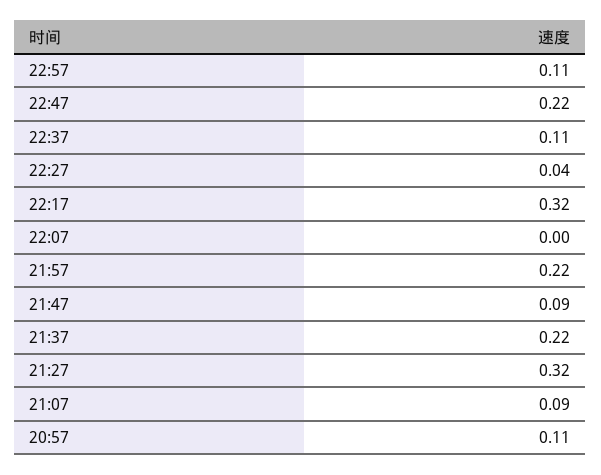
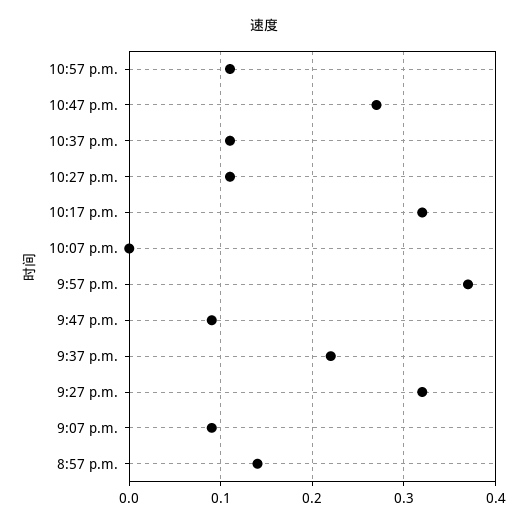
  {
    "22:57": 0.11,
-   "22:47": 0.22,
+   "22:47": 0.27,
    "22:37": 0.11,
-   "22:27": 0.04,
+   "22:27": 0.11,
    "22:17": 0.32,
    "22:07": 0,
-   "21:57": 0.22,
+   "21:57": 0.37,
    "21:47": 0.09,
    "21:37": 0.22,
    "21:27": 0.32,
    "21:07": 0.09,
-   "20:57": 0.11
+   "20:57": 0.14
  }

